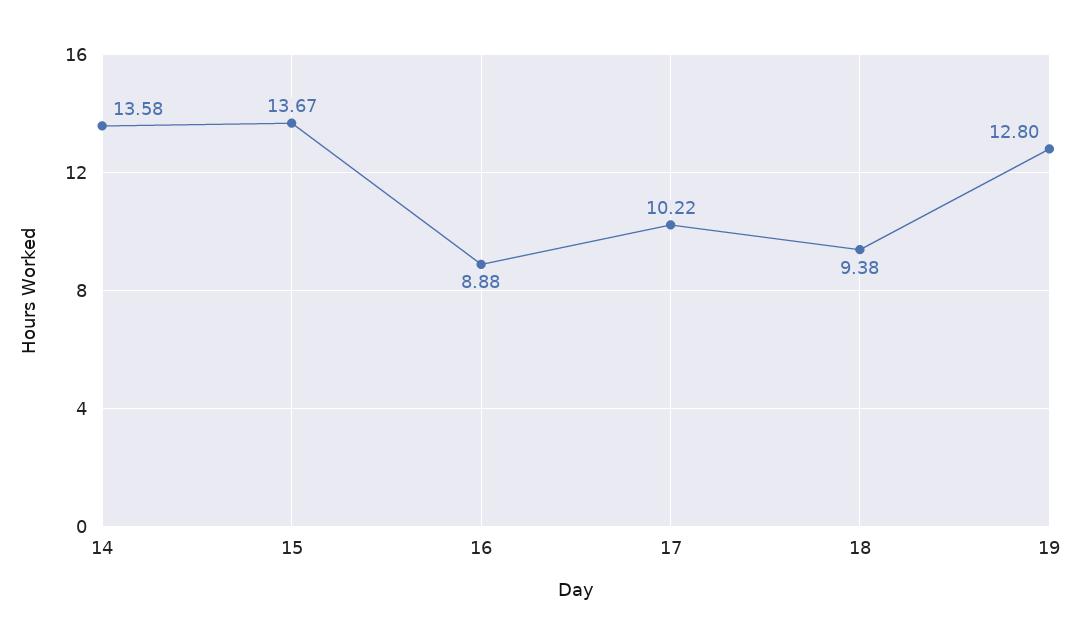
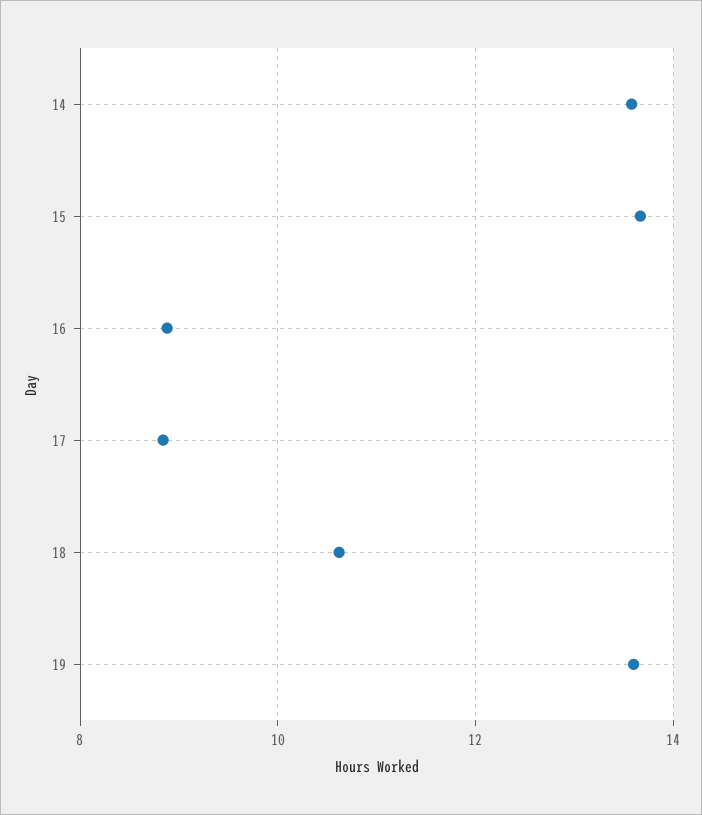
  {
    "14": 13.58,
    "15": 13.67,
    "16": 8.88,
-   "17": 10.22,
+   "17": 8.8,
-   "18": 9.38,
+   "18": 10.6,
-   "19": 12.8
+   "19": 13.6
  }

